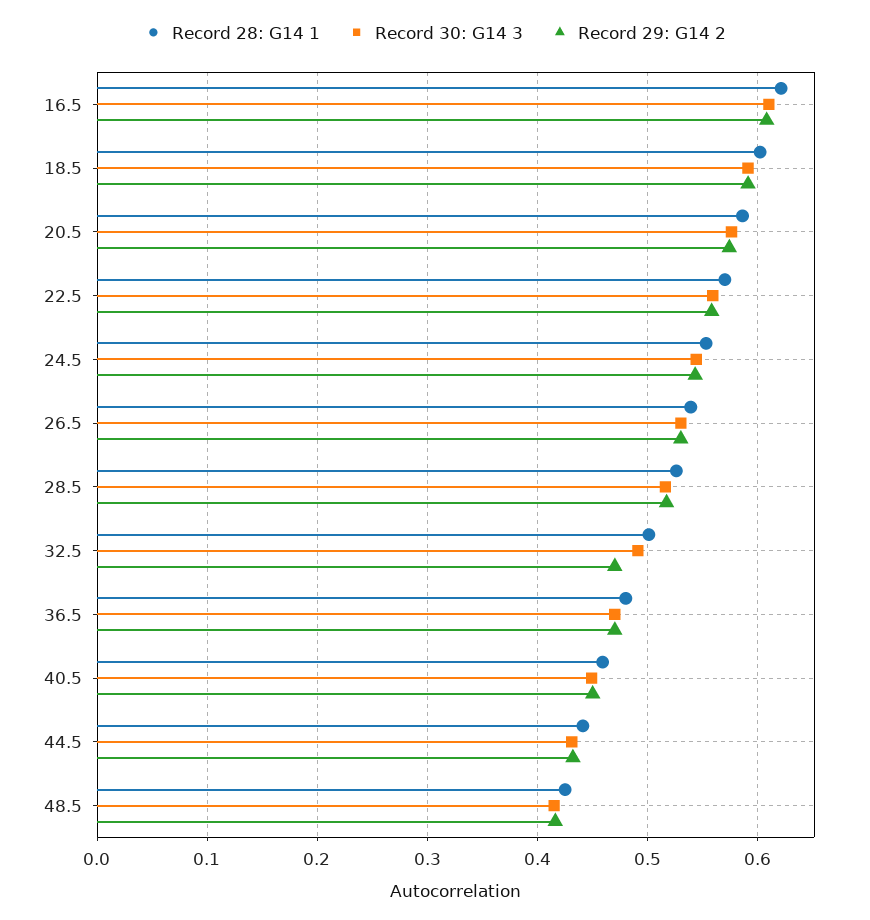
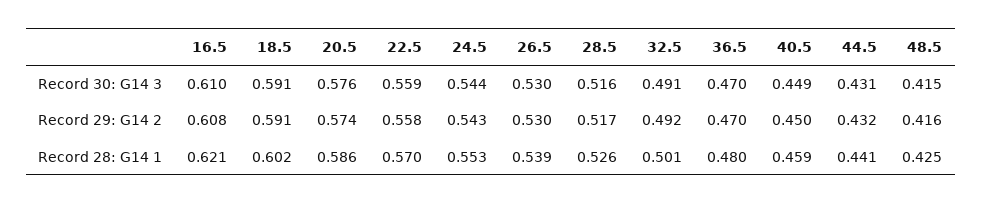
  {
    "Record 28: G14 1": {
      "16.5": 0.621,
      "18.5": 0.602,
      "20.5": 0.586,
      "22.5": 0.57,
      "24.5": 0.553,
      "26.5": 0.539,
      "28.5": 0.526,
      "32.5": 0.501,
      "36.5": 0.48,
      "40.5": 0.459,
      "44.5": 0.441,
      "48.5": 0.425
    },
    "Record 30: G14 3": {
      "16.5": 0.61,
      "18.5": 0.591,
      "20.5": 0.576,
      "22.5": 0.559,
      "24.5": 0.544,
      "26.5": 0.53,
      "28.5": 0.516,
      "32.5": 0.491,
      "36.5": 0.47,
      "40.5": 0.449,
      "44.5": 0.431,
      "48.5": 0.415
    },
    "Record 29: G14 2": {
      "16.5": 0.608,
      "18.5": 0.591,
      "20.5": 0.574,
      "22.5": 0.558,
      "24.5": 0.543,
      "26.5": 0.53,
      "28.5": 0.517,
-     "32.5": 0.47,
+     "32.5": 0.492,
      "36.5": 0.47,
      "40.5": 0.45,
      "44.5": 0.432,
      "48.5": 0.416
    }
  }

